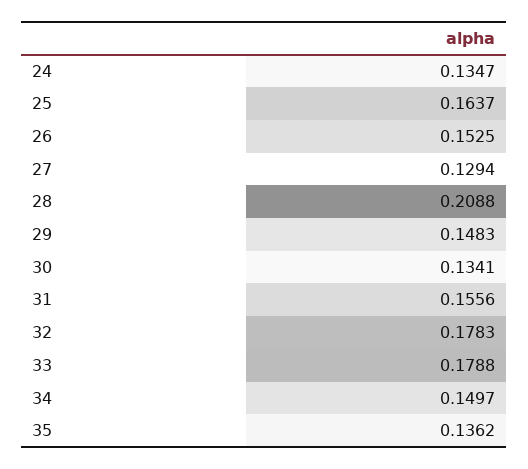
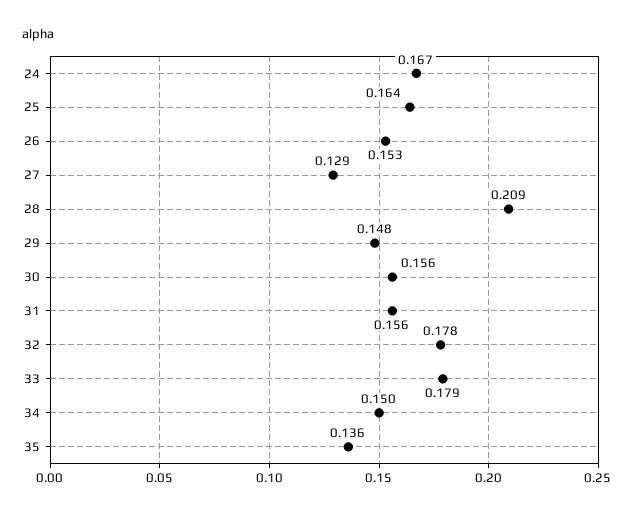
  {
-   "24": 0.1347,
+   "24": 0.167,
    "25": 0.1637,
    "26": 0.1525,
    "27": 0.1294,
    "28": 0.2088,
    "29": 0.1483,
-   "30": 0.1341,
+   "30": 0.156,
    "31": 0.1556,
    "32": 0.1783,
    "33": 0.1788,
    "34": 0.1497,
    "35": 0.1362
  }

